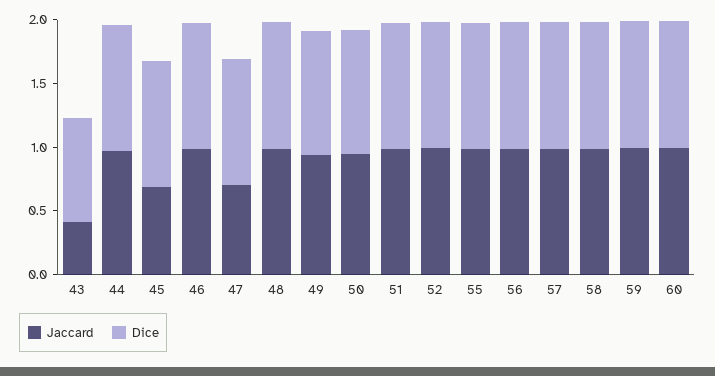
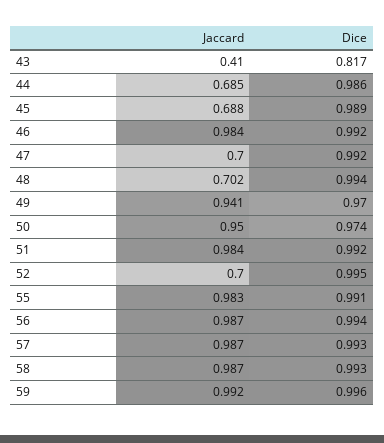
  {
    "Jaccard": {
      "43": 0.41,
-     "44": 1,
+     "44": 0.685,
      "45": 0.688,
      "46": 0.984,
      "47": 0.7,
-     "48": 1,
+     "48": 0.702,
      "49": 0.941,
      "50": 0.95,
      "51": 0.984,
-     "52": 1,
+     "52": 0.7,
      "55": 0.983,
      "56": 0.987,
      "57": 0.987,
      "58": 0.987,
-     "59": 0.992,
+     "59": 0.992
-     "60": 1
    },
    "Dice": {
      "43": 0.817,
      "44": 0.986,
      "45": 0.989,
      "46": 0.992,
      "47": 0.992,
      "48": 0.994,
      "49": 0.97,
      "50": 0.974,
      "51": 0.992,
      "52": 0.995,
      "55": 0.991,
      "56": 0.994,
      "57": 0.993,
      "58": 0.993,
-     "59": 0.996,
+     "59": 0.996
-     "60": 1
    }
  }

